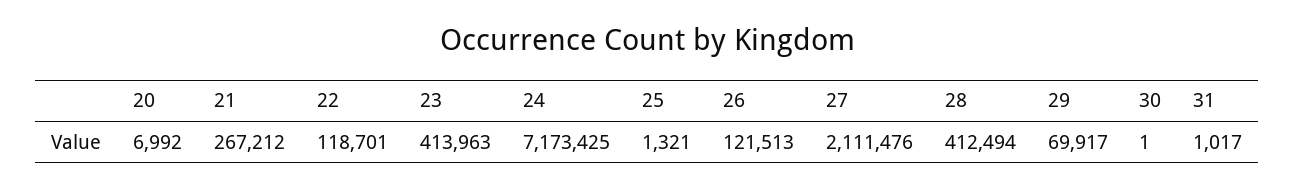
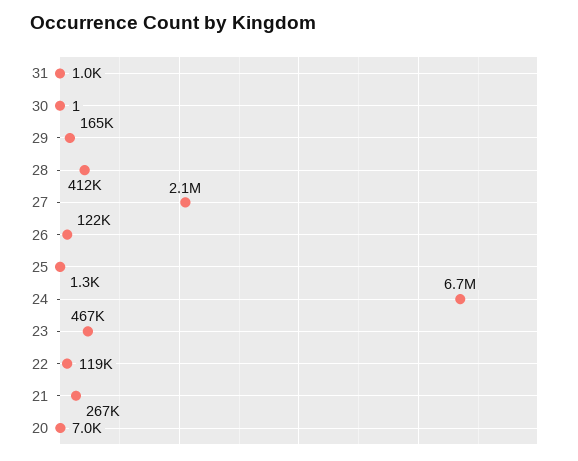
  {
    "20": 6992,
    "21": 267212,
    "22": 118701,
-   "23": 413963,
+   "23": 467000,
-   "24": 7173425,
+   "24": 6700000,
    "25": 1321,
    "26": 121513,
    "27": 2111476,
    "28": 412494,
-   "29": 69917,
+   "29": 165000,
    "30": 1,
    "31": 1017
  }

